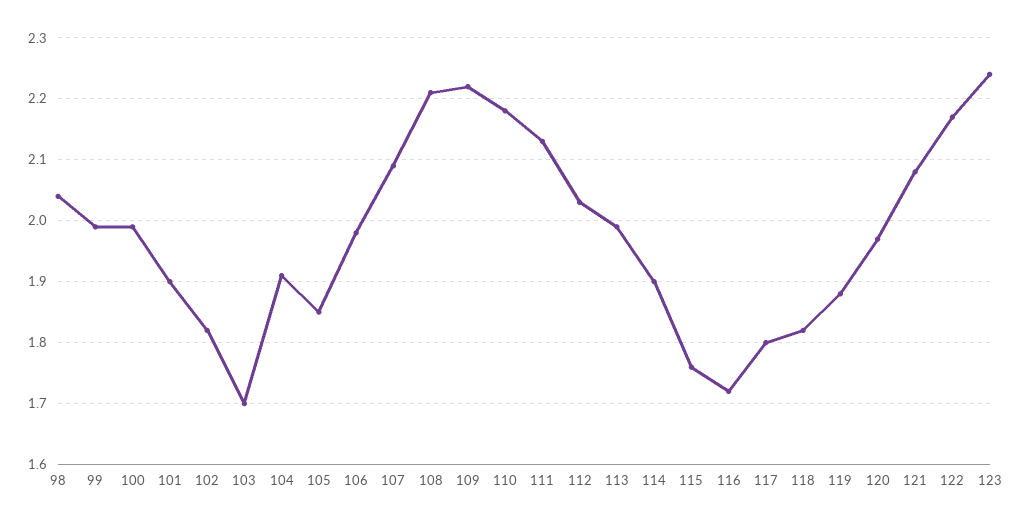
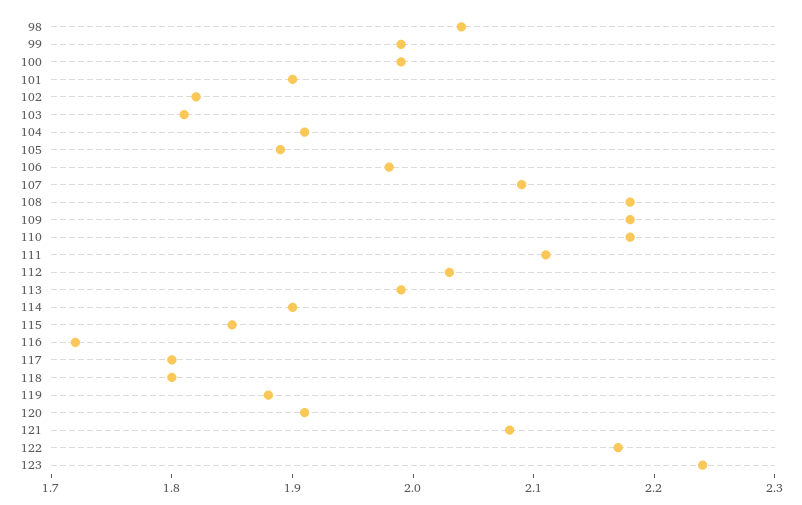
  {
    "98": 2.04,
    "99": 1.99,
    "100": 1.99,
    "101": 1.9,
    "102": 1.82,
-   "103": 1.7,
+   "103": 1.81,
    "104": 1.91,
-   "105": 1.85,
+   "105": 1.89,
    "106": 1.98,
    "107": 2.09,
-   "108": 2.21,
+   "108": 2.18,
-   "109": 2.22,
+   "109": 2.18,
    "110": 2.18,
-   "111": 2.13,
+   "111": 2.11,
    "112": 2.03,
    "113": 1.99,
    "114": 1.9,
-   "115": 1.76,
+   "115": 1.85,
    "116": 1.72,
    "117": 1.8,
-   "118": 1.82,
+   "118": 1.8,
    "119": 1.88,
-   "120": 1.97,
+   "120": 1.91,
    "121": 2.08,
    "122": 2.17,
    "123": 2.24
  }

